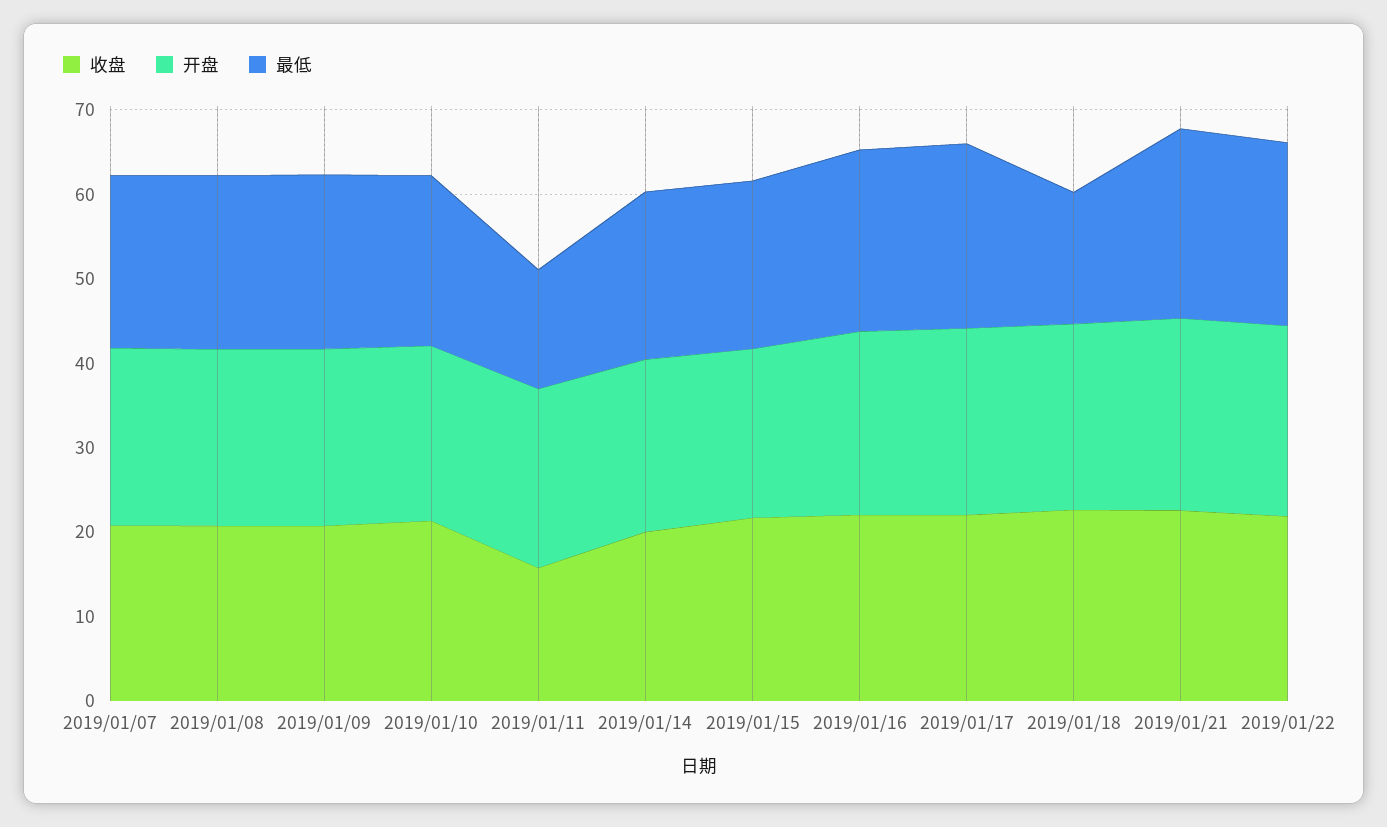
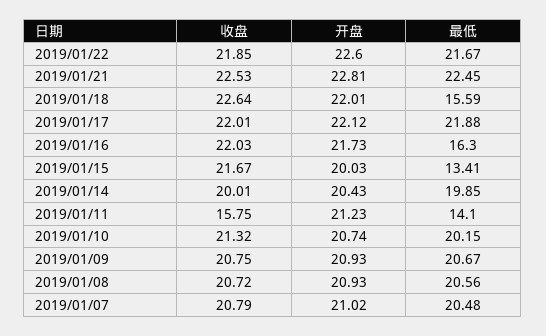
  {
    "收盘": {
      "2019/01/07": 20.79,
      "2019/01/08": 20.72,
      "2019/01/09": 20.75,
      "2019/01/10": 21.32,
      "2019/01/11": 15.75,
      "2019/01/14": 20.01,
      "2019/01/15": 21.67,
      "2019/01/16": 22.03,
      "2019/01/17": 22.01,
      "2019/01/18": 22.64,
      "2019/01/21": 22.53,
      "2019/01/22": 21.85
    },
    "开盘": {
      "2019/01/07": 21.02,
      "2019/01/08": 20.93,
      "2019/01/09": 20.93,
      "2019/01/10": 20.74,
      "2019/01/11": 21.23,
      "2019/01/14": 20.43,
      "2019/01/15": 20.03,
      "2019/01/16": 21.73,
      "2019/01/17": 22.12,
      "2019/01/18": 22.01,
      "2019/01/21": 22.81,
      "2019/01/22": 22.6
    },
    "最低": {
      "2019/01/07": 20.48,
      "2019/01/08": 20.56,
      "2019/01/09": 20.67,
      "2019/01/10": 20.15,
      "2019/01/11": 14.1,
      "2019/01/14": 19.85,
-     "2019/01/15": 20,
+     "2019/01/15": 13.41,
-     "2019/01/16": 22,
+     "2019/01/16": 16.3,
      "2019/01/17": 21.88,
      "2019/01/18": 15.59,
      "2019/01/21": 22.45,
      "2019/01/22": 21.67
    }
  }

